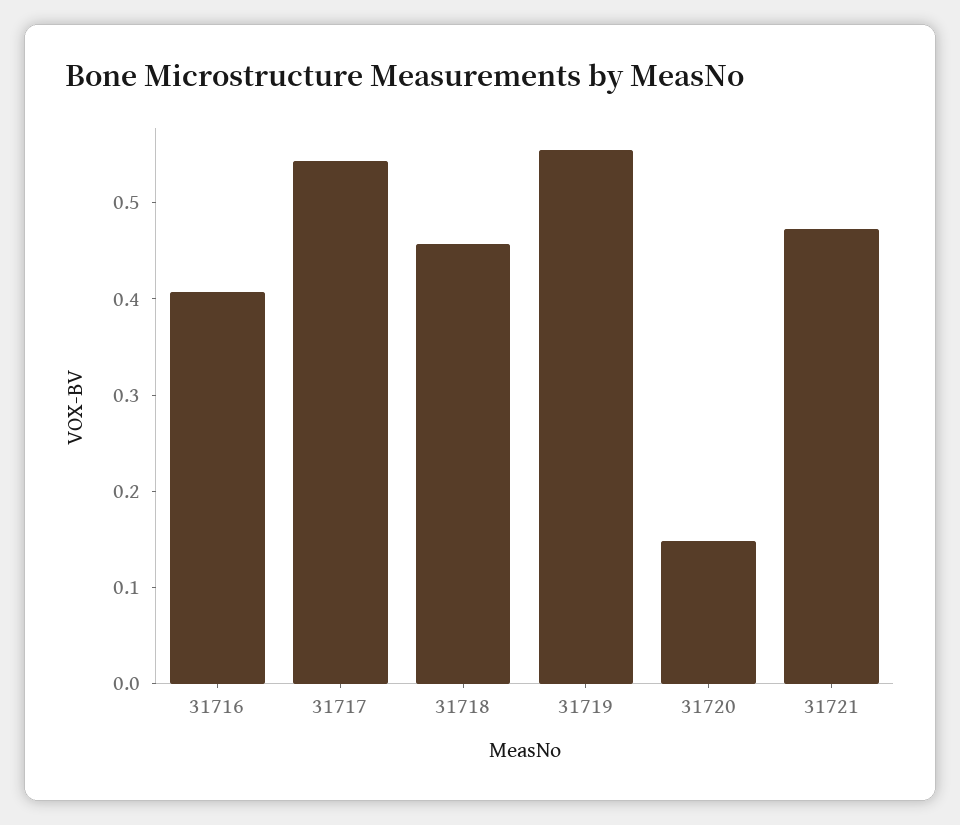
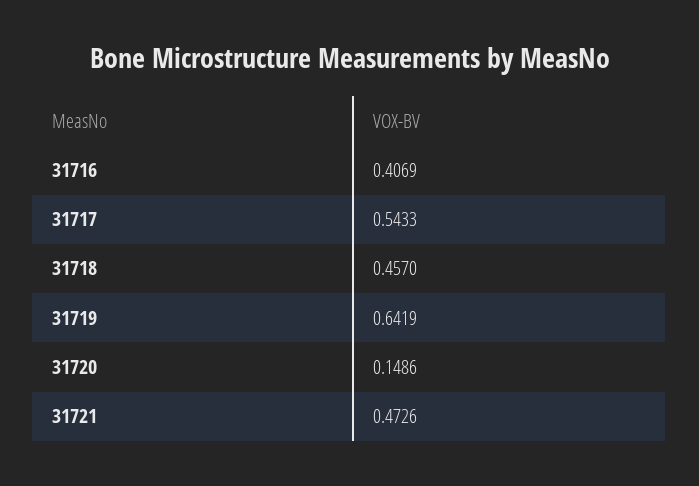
  {
    "31716": 0.4069,
    "31717": 0.5433,
    "31718": 0.457,
-   "31719": 0.56,
+   "31719": 0.6419,
    "31720": 0.1486,
    "31721": 0.4726
  }

